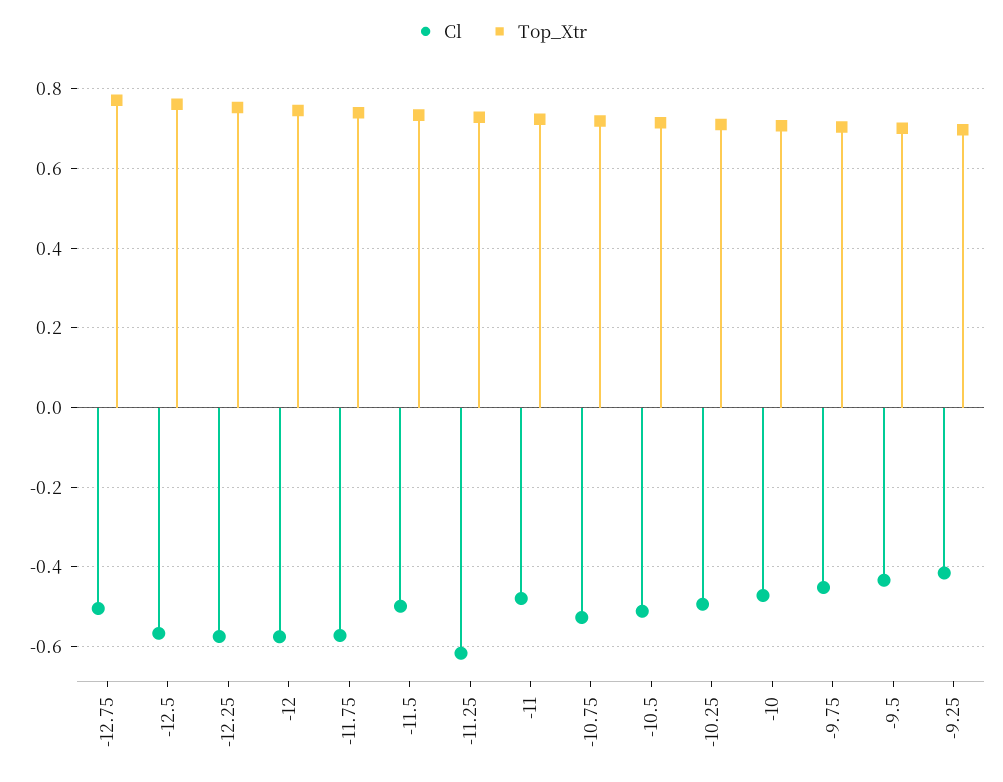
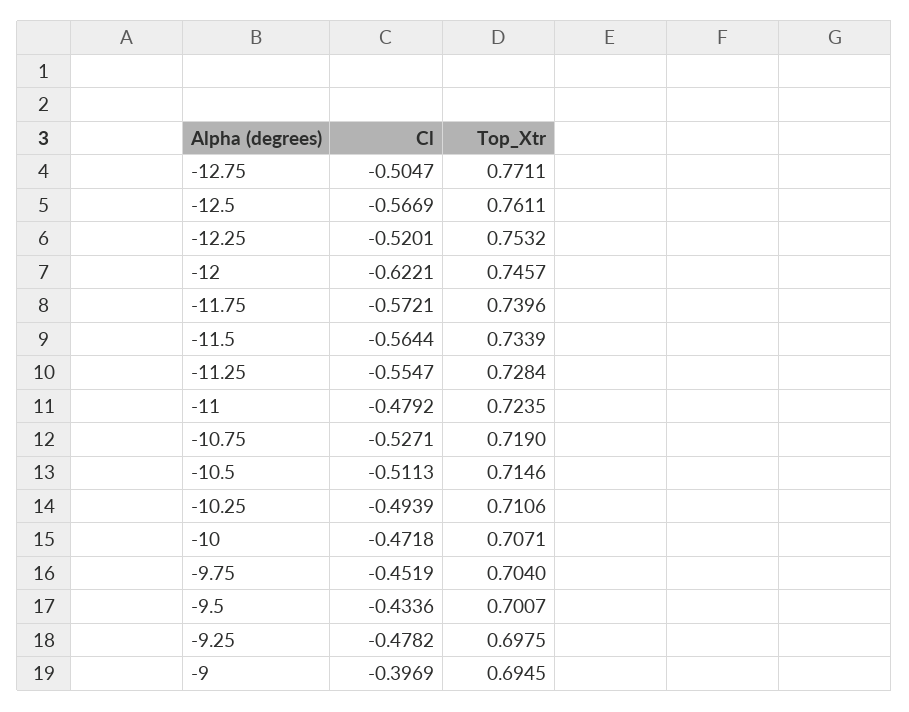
  {
    "Cl": {
      "-12.75": -0.5047,
      "-12.5": -0.5669,
-     "-12.25": -0.58,
+     "-12.25": -0.5201,
-     "-12": -0.58,
+     "-12": -0.6221,
      "-11.75": -0.5721,
-     "-11.5": -0.5,
+     "-11.5": -0.5644,
-     "-11.25": -0.62,
+     "-11.25": -0.5547,
      "-11": -0.4792,
      "-10.75": -0.5271,
      "-10.5": -0.5113,
      "-10.25": -0.4939,
      "-10": -0.4718,
      "-9.75": -0.4519,
      "-9.5": -0.4336,
-     "-9.25": -0.42
+     "-9.25": -0.4782,
+     "-9": -0.3969
    },
    "Top_Xtr": {
      "-12.75": 0.7711,
      "-12.5": 0.7611,
      "-12.25": 0.7532,
      "-12": 0.7457,
      "-11.75": 0.7396,
      "-11.5": 0.7339,
      "-11.25": 0.7284,
      "-11": 0.7235,
      "-10.75": 0.719,
      "-10.5": 0.7146,
      "-10.25": 0.7106,
      "-10": 0.7071,
      "-9.75": 0.704,
      "-9.5": 0.7007,
-     "-9.25": 0.6975
+     "-9.25": 0.6975,
+     "-9": 0.6945
    }
  }

